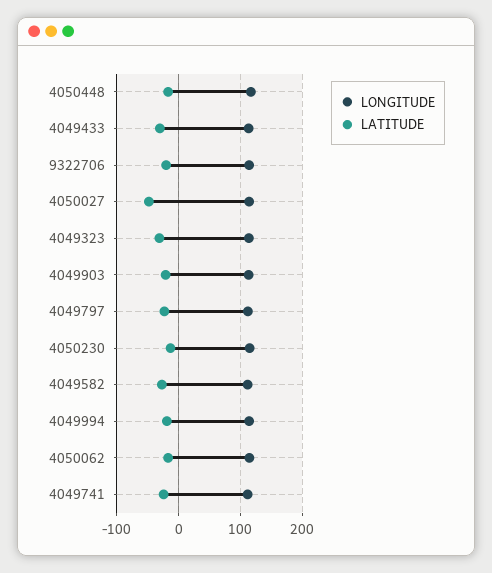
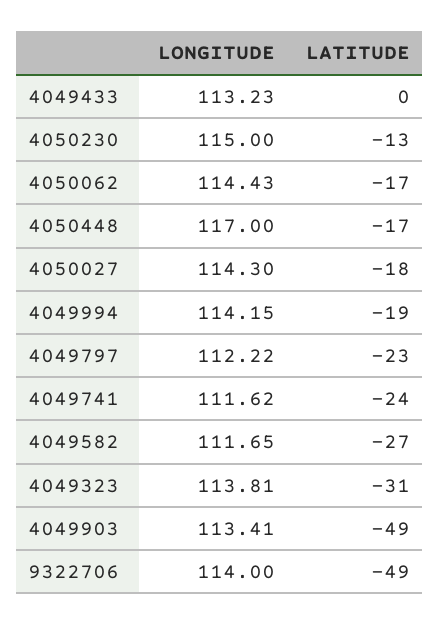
  {
    "LONGITUDE": {
      "4050448": 117,
      "4049433": 113.23,
      "9322706": 114,
      "4050027": 114.3,
      "4049323": 113.81,
      "4049903": 113.41,
      "4049797": 112.22,
      "4050230": 115,
      "4049582": 111.65,
      "4049994": 114.15,
      "4050062": 114.43,
      "4049741": 111.62
    },
    "LATITUDE": {
      "4050448": -17,
-     "4049433": -30,
+     "4049433": 0,
-     "9322706": -20,
+     "9322706": -49,
-     "4050027": -50,
+     "4050027": -18,
      "4049323": -31,
-     "4049903": -20,
+     "4049903": -49,
      "4049797": -23,
      "4050230": -13,
      "4049582": -27,
      "4049994": -19,
      "4050062": -17,
      "4049741": -24
    }
  }

